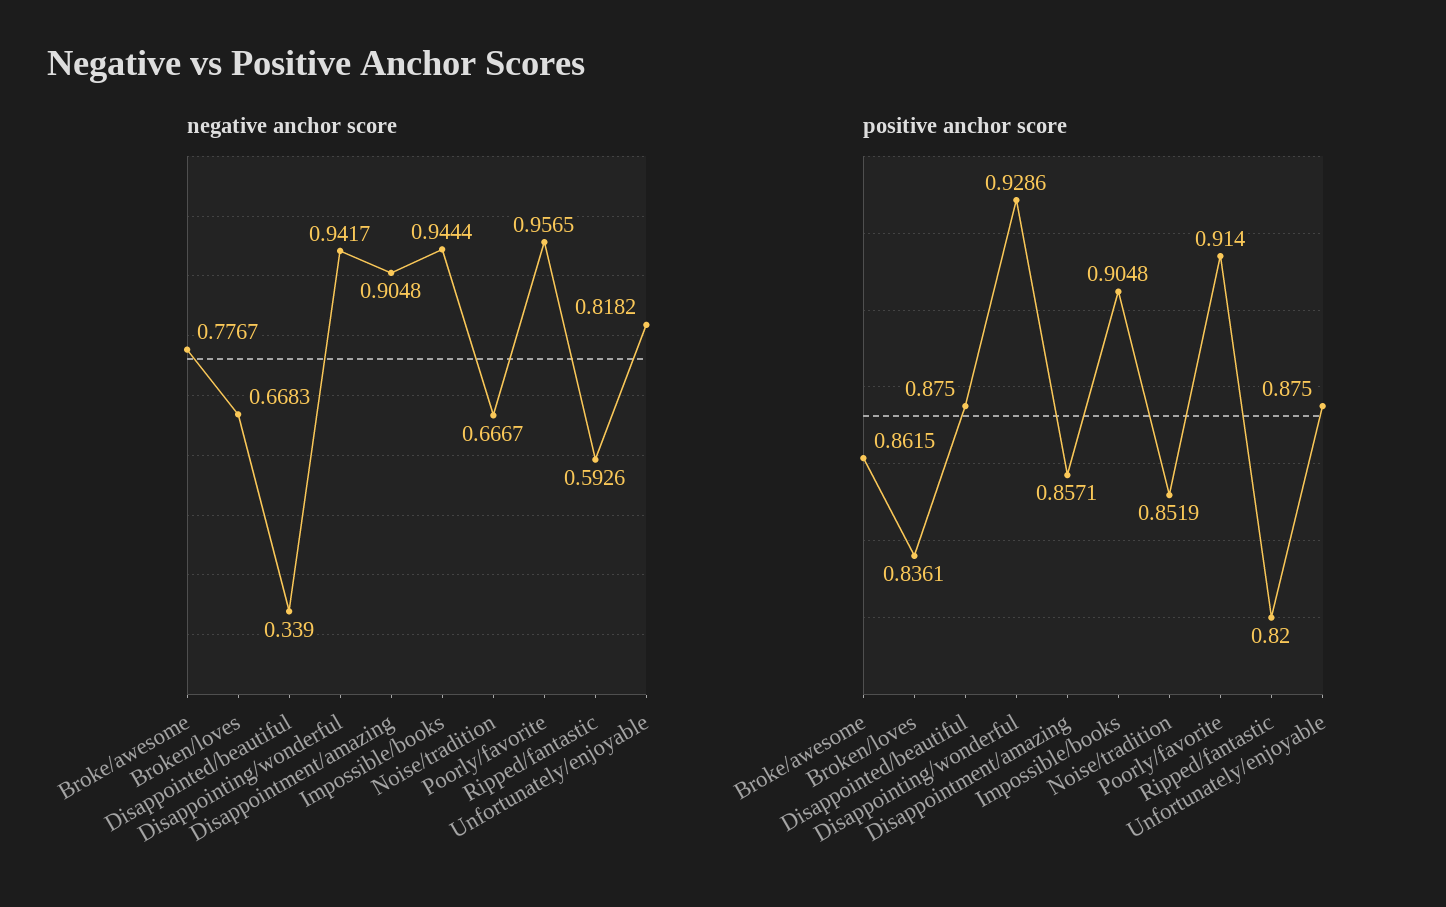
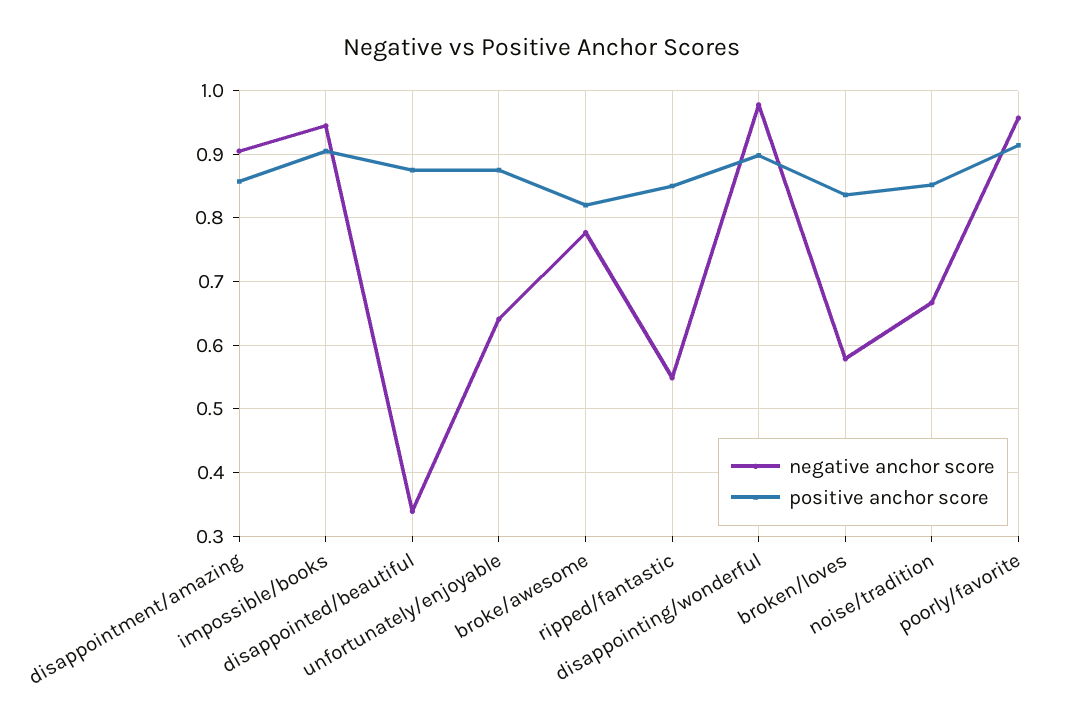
  {
    "negative anchor score": {
      "Broke/awesome": 0.7767,
-     "Broken/loves": 0.6683,
+     "Broken/loves": 0.58,
      "Disappointed/beautiful": 0.339,
-     "Disappointing/wonderful": 0.9417,
+     "Disappointing/wonderful": 0.98,
      "Disappointment/amazing": 0.9048,
      "Impossible/books": 0.9444,
      "Noise/tradition": 0.6667,
      "Poorly/favorite": 0.9565,
-     "Ripped/fantastic": 0.5926,
+     "Ripped/fantastic": 0.55,
-     "Unfortunately/enjoyable": 0.8182
+     "Unfortunately/enjoyable": 0.64
    },
    "positive anchor score": {
-     "Broke/awesome": 0.8615,
+     "Broke/awesome": 0.82,
      "Broken/loves": 0.8361,
      "Disappointed/beautiful": 0.875,
-     "Disappointing/wonderful": 0.9286,
+     "Disappointing/wonderful": 0.9,
      "Disappointment/amazing": 0.8571,
      "Impossible/books": 0.9048,
      "Noise/tradition": 0.8519,
      "Poorly/favorite": 0.914,
-     "Ripped/fantastic": 0.82,
+     "Ripped/fantastic": 0.85,
      "Unfortunately/enjoyable": 0.875
    }
  }

